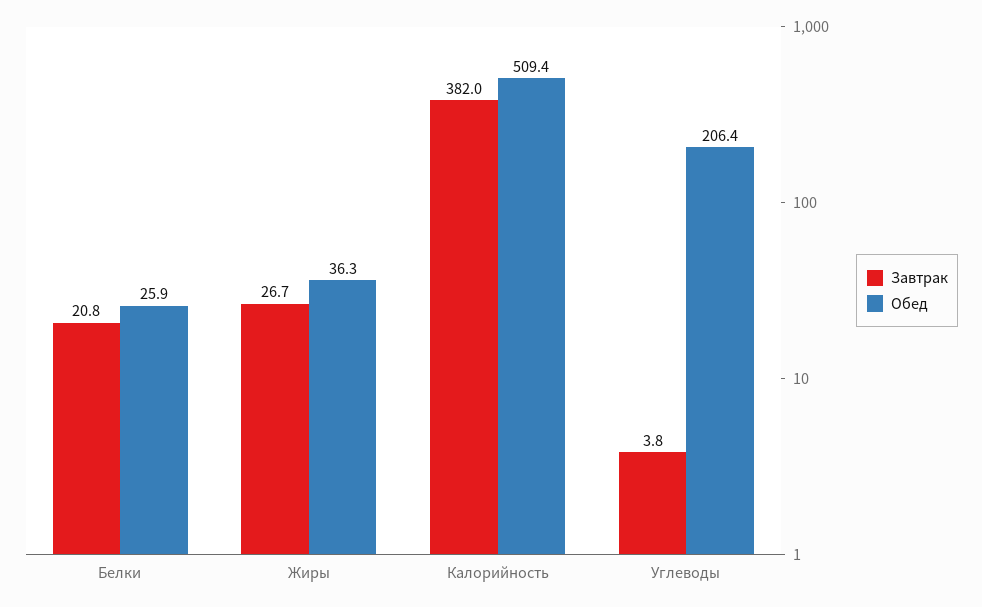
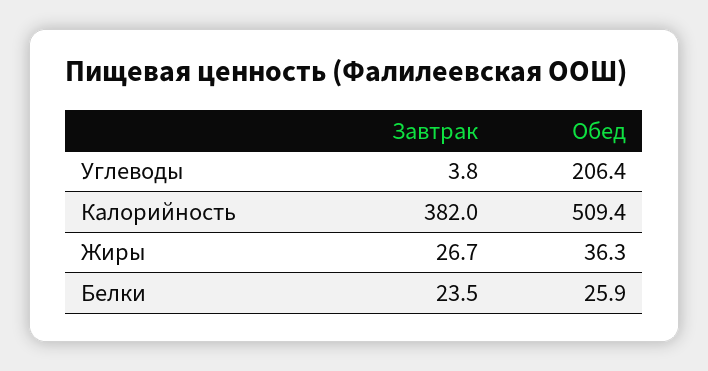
  {
    "Завтрак": {
-     "Белки": 20.8,
+     "Белки": 23.5,
      "Жиры": 26.7,
      "Калорийность": 382,
      "Углеводы": 3.8
    },
    "Обед": {
      "Белки": 25.9,
      "Жиры": 36.3,
      "Калорийность": 509.4,
      "Углеводы": 206.4
    }
  }

